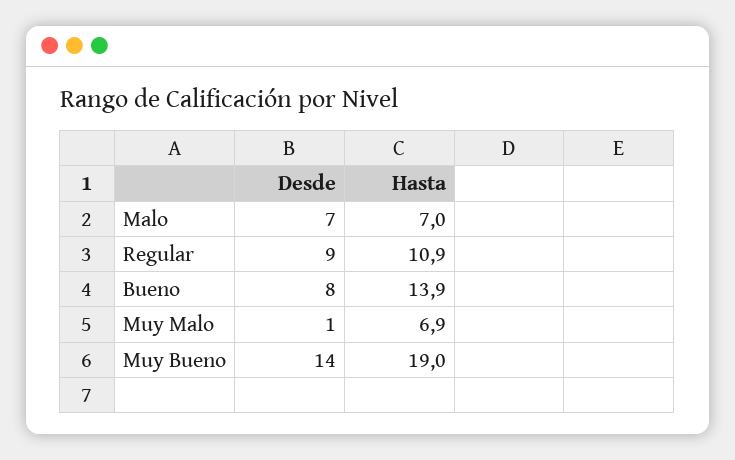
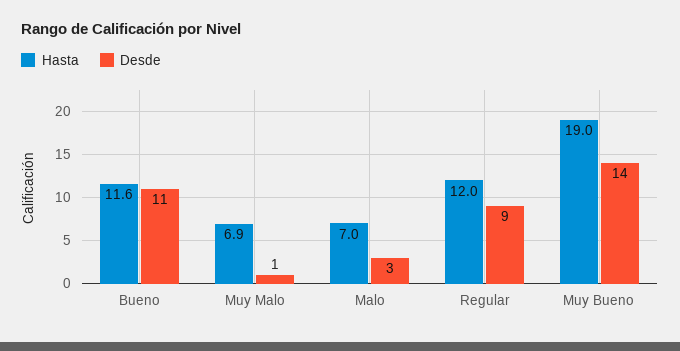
  {
    "Desde": {
-     "Malo": 7,
+     "Malo": 3,
      "Regular": 9,
-     "Bueno": 8,
+     "Bueno": 11,
      "Muy Malo": 1,
      "Muy Bueno": 14
    },
    "Hasta": {
      "Malo": 7,
-     "Regular": 10.9,
+     "Regular": 12,
-     "Bueno": 13.9,
+     "Bueno": 11.6,
      "Muy Malo": 6.9,
      "Muy Bueno": 19
    }
  }

